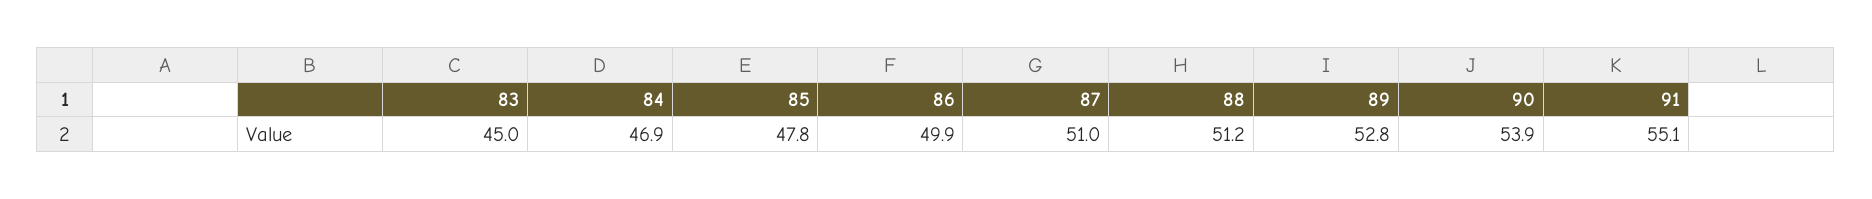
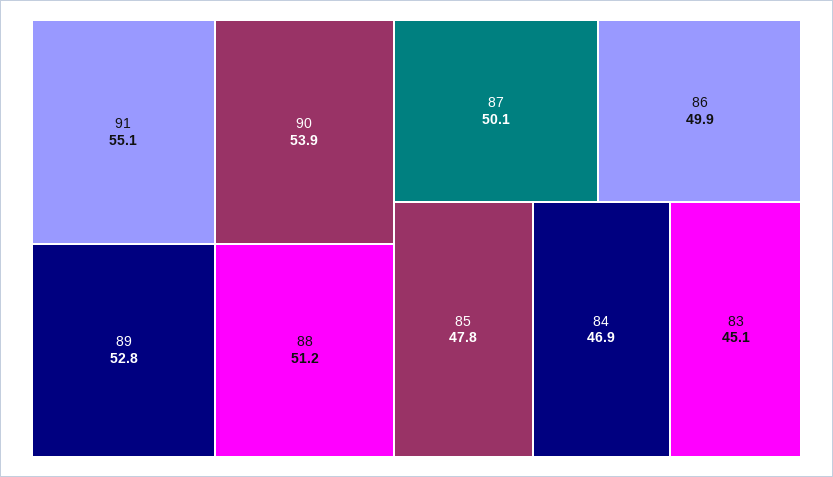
  {
-   "83": 45,
+   "83": 45.1,
    "84": 46.9,
    "85": 47.8,
    "86": 49.9,
-   "87": 51,
+   "87": 50.1,
    "88": 51.2,
    "89": 52.8,
    "90": 53.9,
    "91": 55.1
  }

